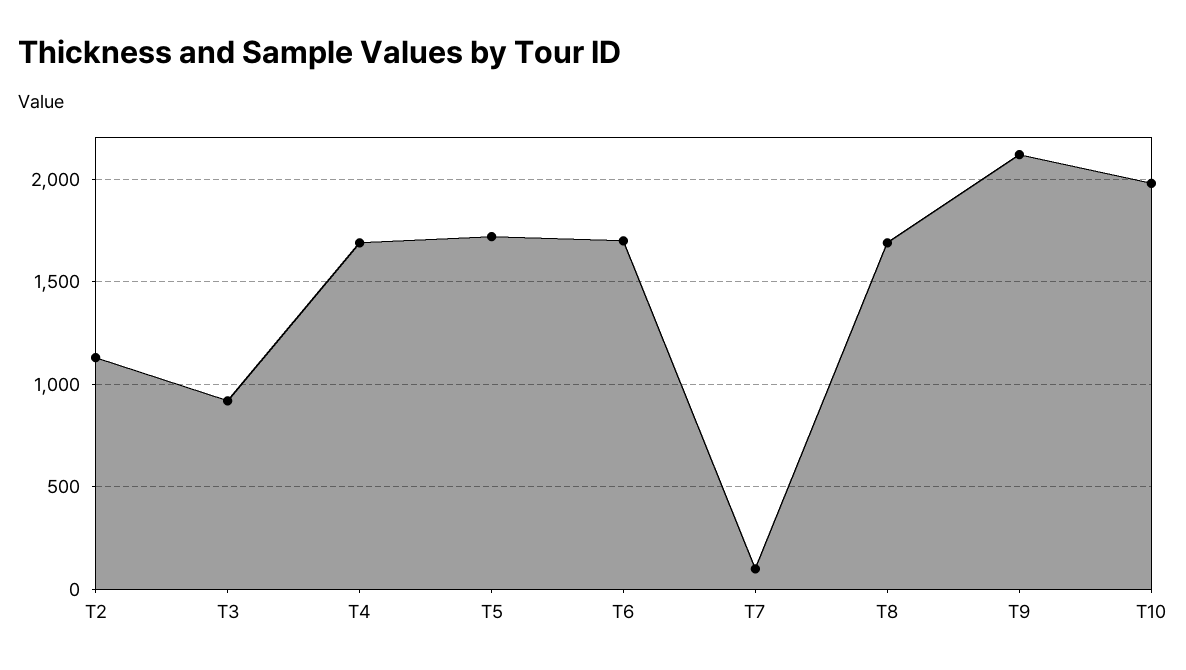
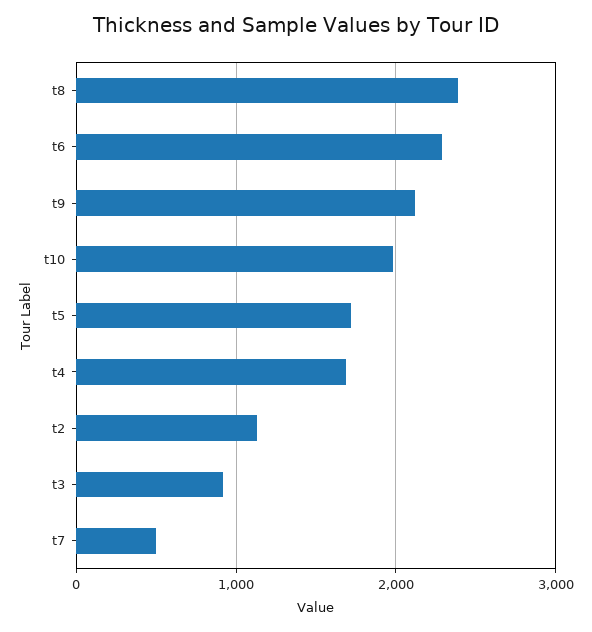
  {
    "T2": 1150,
    "T3": 900,
    "T4": 1700,
    "T5": 1700,
-   "T6": 1700,
+   "T6": 2300,
-   "T7": 100,
+   "T7": 500,
-   "T8": 1700,
+   "T8": 2400,
    "T9": 2100,
    "T10": 2000
  }

